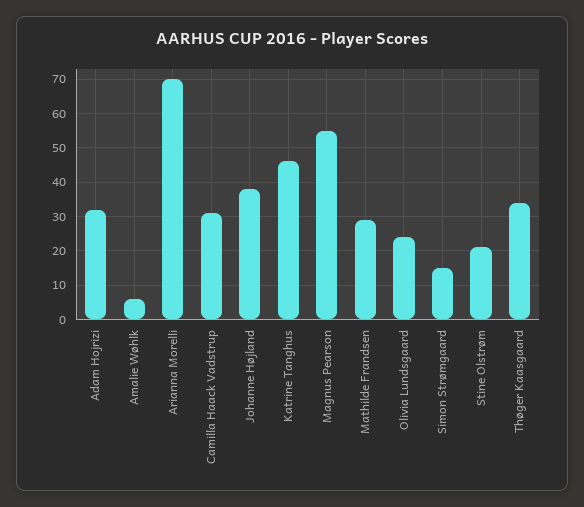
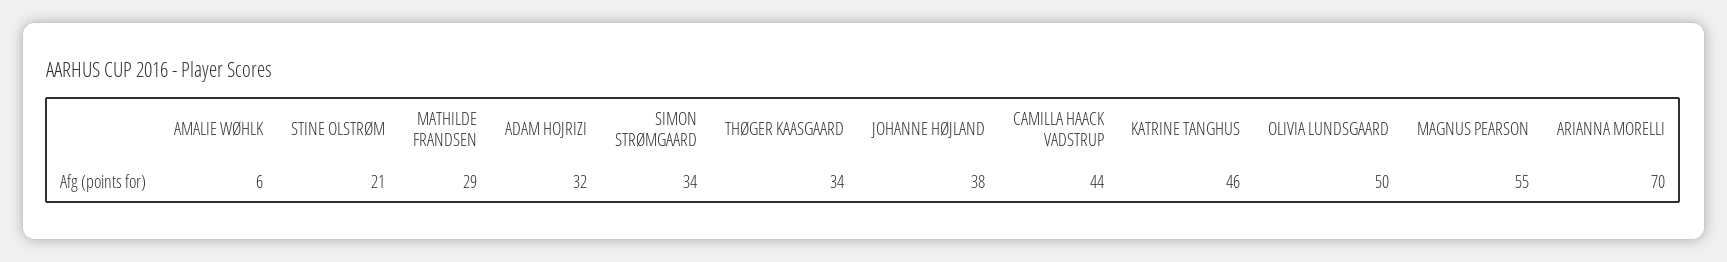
  {
    "Adam Hojrizi": 32,
    "Amalie Wøhlk": 6,
    "Arianna Morelli": 70,
-   "Camilla Haack Vadstrup": 30,
+   "Camilla Haack Vadstrup": 44,
    "Johanne Højland": 38,
    "Katrine Tanghus": 46,
    "Magnus Pearson": 55,
    "Mathilde Frandsen": 29,
-   "Olivia Lundsgaard": 25,
+   "Olivia Lundsgaard": 50,
-   "Simon Strømgaard": 15,
+   "Simon Strømgaard": 34,
    "Stine Olstrøm": 21,
    "Thøger Kaasgaard": 34
  }

